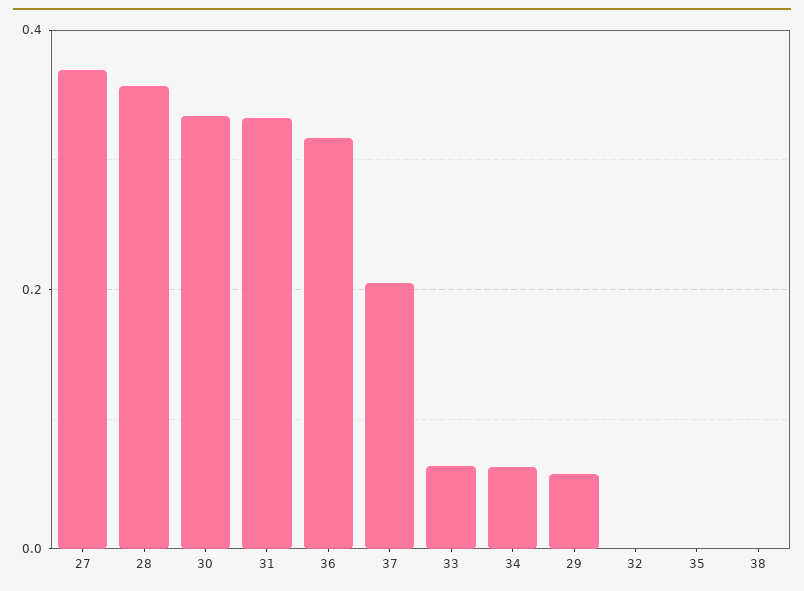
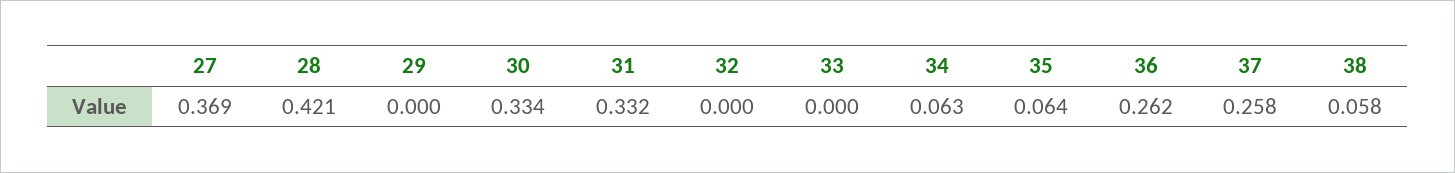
  {
    "27": 0.369,
-   "28": 0.36,
+   "28": 0.421,
    "30": 0.334,
    "31": 0.332,
-   "36": 0.32,
+   "36": 0.262,
-   "37": 0.2,
+   "37": 0.258,
-   "33": 0.06,
+   "33": 0,
    "34": 0.063,
-   "29": 0.06,
+   "29": 0,
    "32": 0,
-   "35": 0,
+   "35": 0.064,
-   "38": 0
+   "38": 0.058
  }

